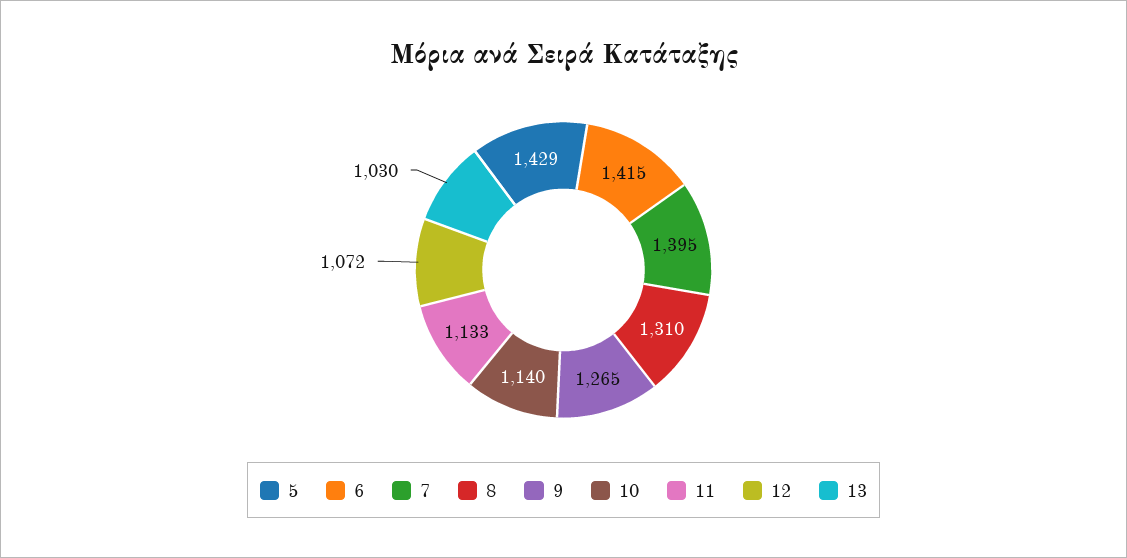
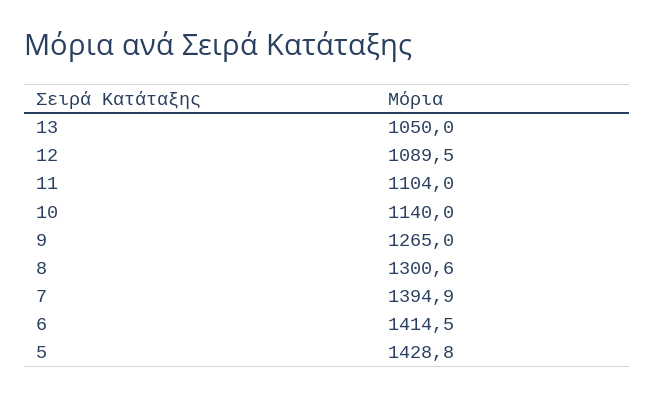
  {
    "5": 1428.8,
    "6": 1414.5,
    "7": 1394.9,
-   "8": 1310,
+   "8": 1300.6,
    "9": 1265,
    "10": 1140,
-   "11": 1133,
+   "11": 1104,
-   "12": 1072,
+   "12": 1089.5,
-   "13": 1030
+   "13": 1050
  }

